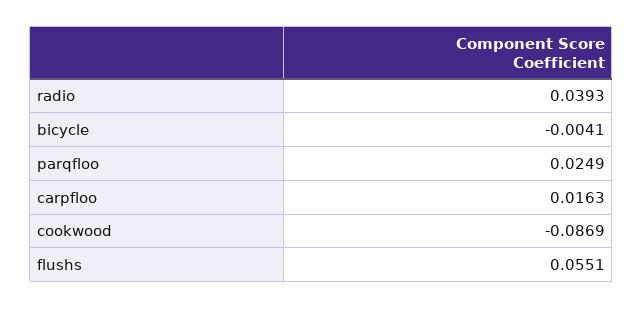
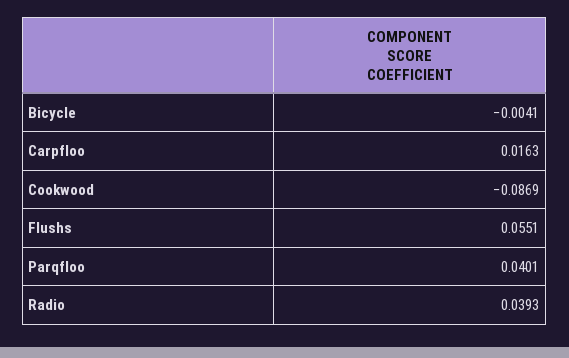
  {
    "radio": 0.0393,
    "bicycle": -0.0041,
-   "parqfloo": 0.0249,
+   "parqfloo": 0.0401,
    "carpfloo": 0.0163,
    "cookwood": -0.0869,
    "flushs": 0.0551
  }

